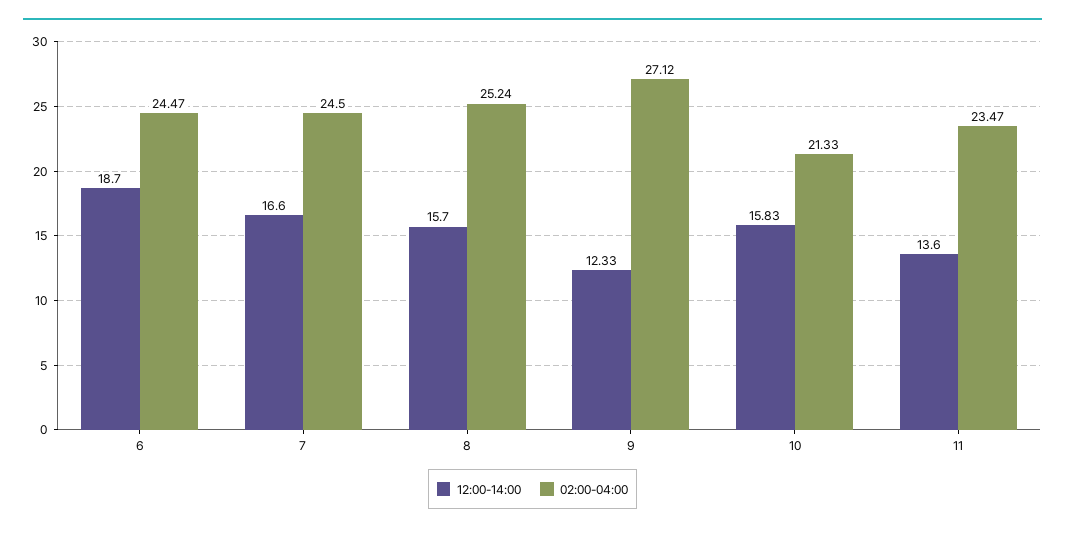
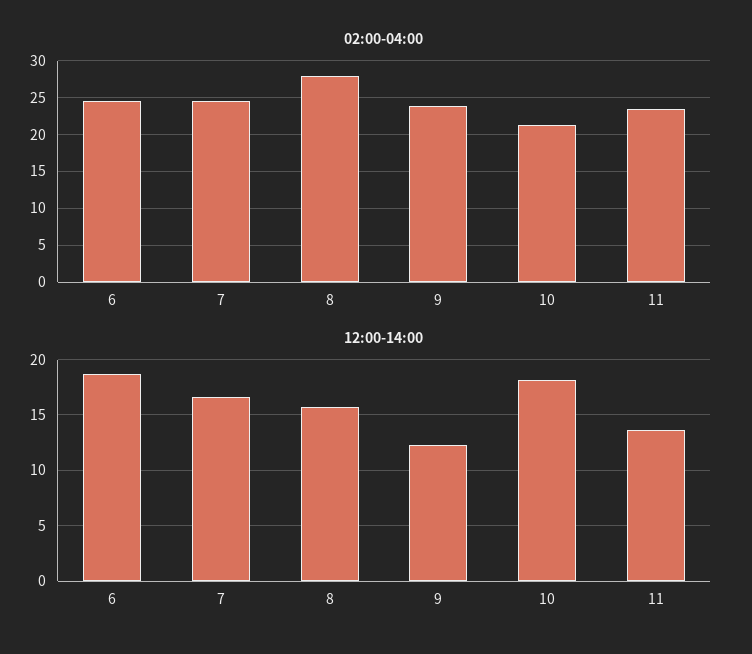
  {
    "12:00-14:00": {
      "6": 18.7,
      "7": 16.6,
      "8": 15.7,
      "9": 12.33,
-     "10": 15.83,
+     "10": 18,
      "11": 13.6
    },
    "02:00-04:00": {
      "6": 24.47,
      "7": 24.5,
-     "8": 25.24,
+     "8": 28,
-     "9": 27.12,
+     "9": 24,
      "10": 21.33,
      "11": 23.47
    }
  }

